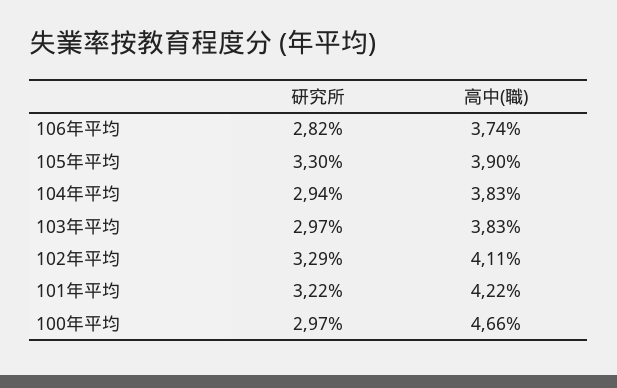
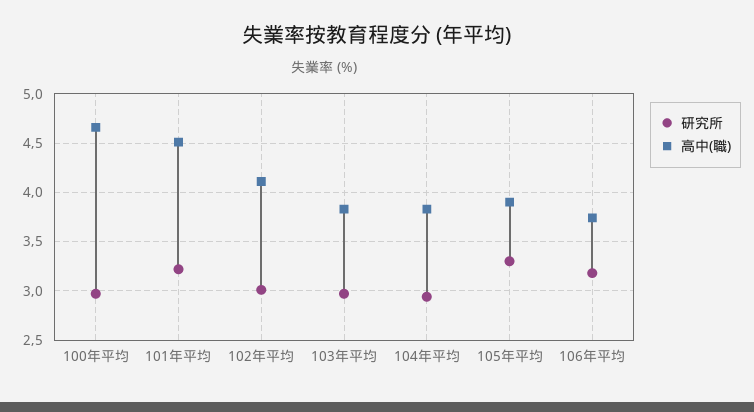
  {
    "研究所": {
-     "106年平均": 2.82,
+     "106年平均": 3.2,
      "105年平均": 3.3,
      "104年平均": 2.94,
      "103年平均": 2.97,
-     "102年平均": 3.29,
+     "102年平均": 3,
      "101年平均": 3.22,
      "100年平均": 2.97
    },
    "高中(職)": {
      "106年平均": 3.74,
      "105年平均": 3.9,
      "104年平均": 3.83,
      "103年平均": 3.83,
      "102年平均": 4.11,
-     "101年平均": 4.22,
+     "101年平均": 4.5,
      "100年平均": 4.66
    }
  }

